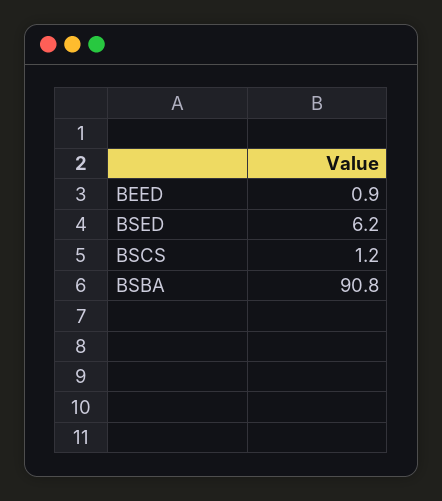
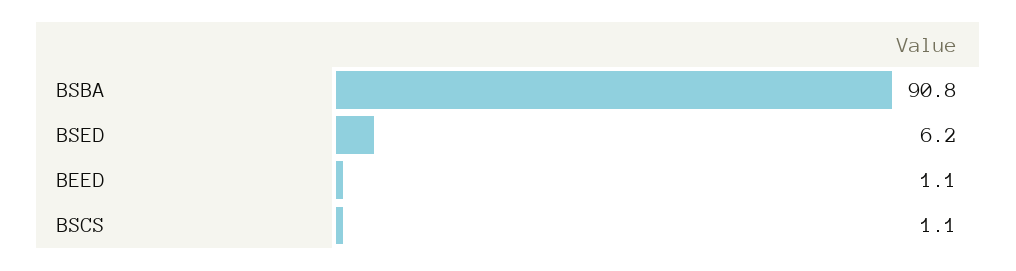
  {
-   "BEED": 0.9,
+   "BEED": 1.1,
    "BSED": 6.2,
-   "BSCS": 1.2,
+   "BSCS": 1.1,
    "BSBA": 90.8
  }

